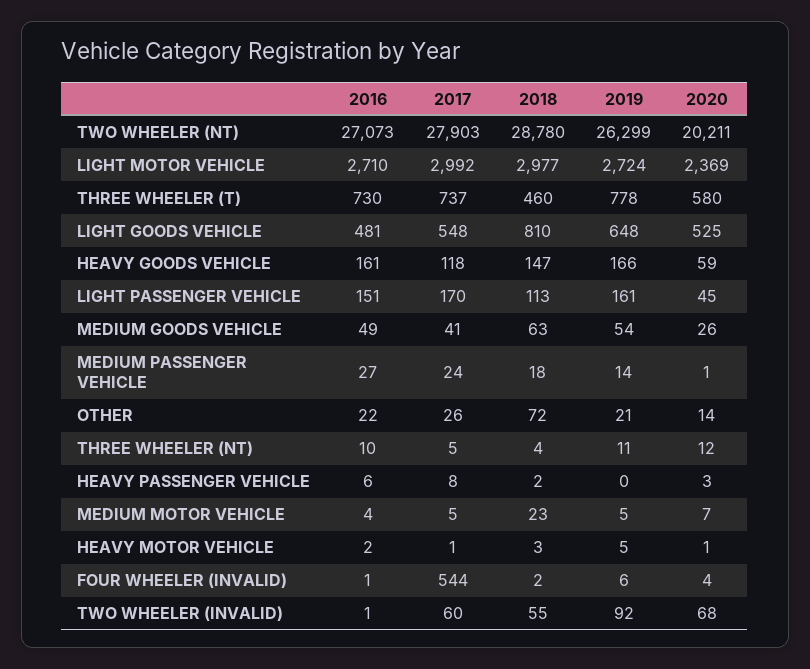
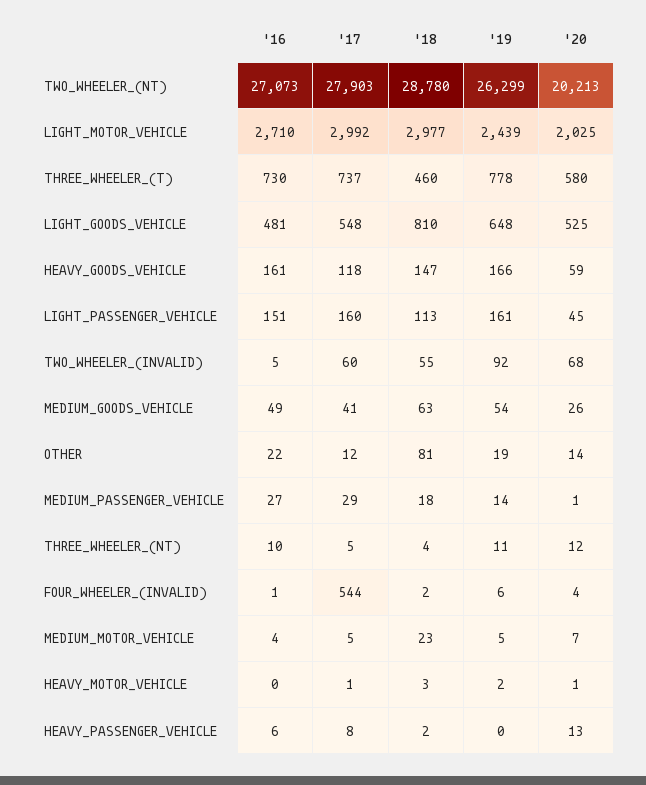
  {
    "2016": {
      "TWO WHEELER (NT)": 27073,
      "LIGHT MOTOR VEHICLE": 2710,
      "THREE WHEELER (T)": 730,
      "LIGHT GOODS VEHICLE": 481,
      "HEAVY GOODS VEHICLE": 161,
      "LIGHT PASSENGER VEHICLE": 151,
      "MEDIUM GOODS VEHICLE": 49,
      "MEDIUM PASSENGER VEHICLE": 27,
      "OTHER": 22,
      "THREE WHEELER (NT)": 10,
      "HEAVY PASSENGER VEHICLE": 6,
      "MEDIUM MOTOR VEHICLE": 4,
-     "HEAVY MOTOR VEHICLE": 2,
+     "HEAVY MOTOR VEHICLE": 0,
      "FOUR WHEELER (INVALID)": 1,
-     "TWO WHEELER (INVALID)": 1
+     "TWO WHEELER (INVALID)": 5
    },
    "2017": {
      "TWO WHEELER (NT)": 27903,
      "LIGHT MOTOR VEHICLE": 2992,
      "THREE WHEELER (T)": 737,
      "LIGHT GOODS VEHICLE": 548,
      "HEAVY GOODS VEHICLE": 118,
-     "LIGHT PASSENGER VEHICLE": 170,
+     "LIGHT PASSENGER VEHICLE": 160,
      "MEDIUM GOODS VEHICLE": 41,
-     "MEDIUM PASSENGER VEHICLE": 24,
+     "MEDIUM PASSENGER VEHICLE": 29,
-     "OTHER": 26,
+     "OTHER": 12,
      "THREE WHEELER (NT)": 5,
      "HEAVY PASSENGER VEHICLE": 8,
      "MEDIUM MOTOR VEHICLE": 5,
      "HEAVY MOTOR VEHICLE": 1,
      "FOUR WHEELER (INVALID)": 544,
      "TWO WHEELER (INVALID)": 60
    },
    "2018": {
      "TWO WHEELER (NT)": 28780,
      "LIGHT MOTOR VEHICLE": 2977,
      "THREE WHEELER (T)": 460,
      "LIGHT GOODS VEHICLE": 810,
      "HEAVY GOODS VEHICLE": 147,
      "LIGHT PASSENGER VEHICLE": 113,
      "MEDIUM GOODS VEHICLE": 63,
      "MEDIUM PASSENGER VEHICLE": 18,
-     "OTHER": 72,
+     "OTHER": 81,
      "THREE WHEELER (NT)": 4,
      "HEAVY PASSENGER VEHICLE": 2,
      "MEDIUM MOTOR VEHICLE": 23,
      "HEAVY MOTOR VEHICLE": 3,
      "FOUR WHEELER (INVALID)": 2,
      "TWO WHEELER (INVALID)": 55
    },
    "2019": {
      "TWO WHEELER (NT)": 26299,
-     "LIGHT MOTOR VEHICLE": 2724,
+     "LIGHT MOTOR VEHICLE": 2439,
      "THREE WHEELER (T)": 778,
      "LIGHT GOODS VEHICLE": 648,
      "HEAVY GOODS VEHICLE": 166,
      "LIGHT PASSENGER VEHICLE": 161,
      "MEDIUM GOODS VEHICLE": 54,
      "MEDIUM PASSENGER VEHICLE": 14,
-     "OTHER": 21,
+     "OTHER": 19,
      "THREE WHEELER (NT)": 11,
      "HEAVY PASSENGER VEHICLE": 0,
      "MEDIUM MOTOR VEHICLE": 5,
-     "HEAVY MOTOR VEHICLE": 5,
+     "HEAVY MOTOR VEHICLE": 2,
      "FOUR WHEELER (INVALID)": 6,
      "TWO WHEELER (INVALID)": 92
    },
    "2020": {
-     "TWO WHEELER (NT)": 20211,
+     "TWO WHEELER (NT)": 20213,
-     "LIGHT MOTOR VEHICLE": 2369,
+     "LIGHT MOTOR VEHICLE": 2025,
      "THREE WHEELER (T)": 580,
      "LIGHT GOODS VEHICLE": 525,
      "HEAVY GOODS VEHICLE": 59,
      "LIGHT PASSENGER VEHICLE": 45,
      "MEDIUM GOODS VEHICLE": 26,
      "MEDIUM PASSENGER VEHICLE": 1,
      "OTHER": 14,
      "THREE WHEELER (NT)": 12,
-     "HEAVY PASSENGER VEHICLE": 3,
+     "HEAVY PASSENGER VEHICLE": 13,
      "MEDIUM MOTOR VEHICLE": 7,
      "HEAVY MOTOR VEHICLE": 1,
      "FOUR WHEELER (INVALID)": 4,
      "TWO WHEELER (INVALID)": 68
    }
  }

